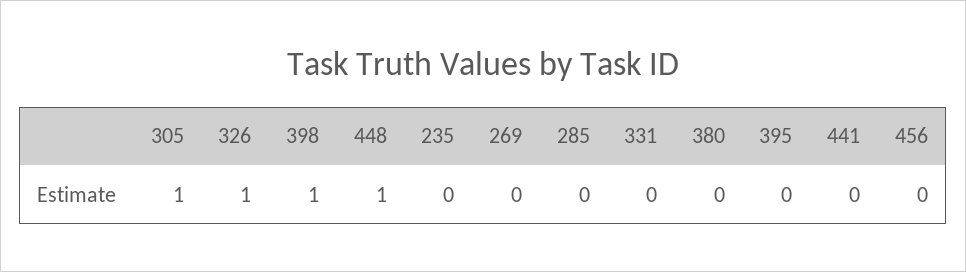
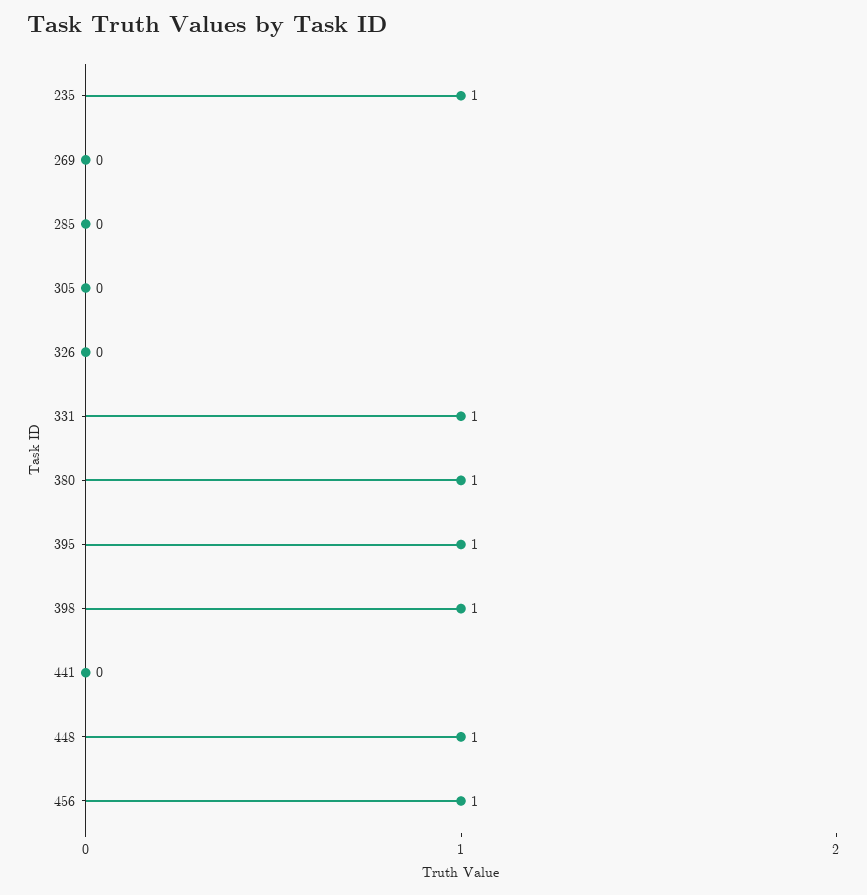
  {
-   "305": 1,
+   "305": 0,
-   "326": 1,
+   "326": 0,
    "398": 1,
    "448": 1,
-   "235": 0,
+   "235": 1,
    "269": 0,
    "285": 0,
-   "331": 0,
+   "331": 1,
-   "380": 0,
+   "380": 1,
-   "395": 0,
+   "395": 1,
    "441": 0,
-   "456": 0
+   "456": 1
  }

